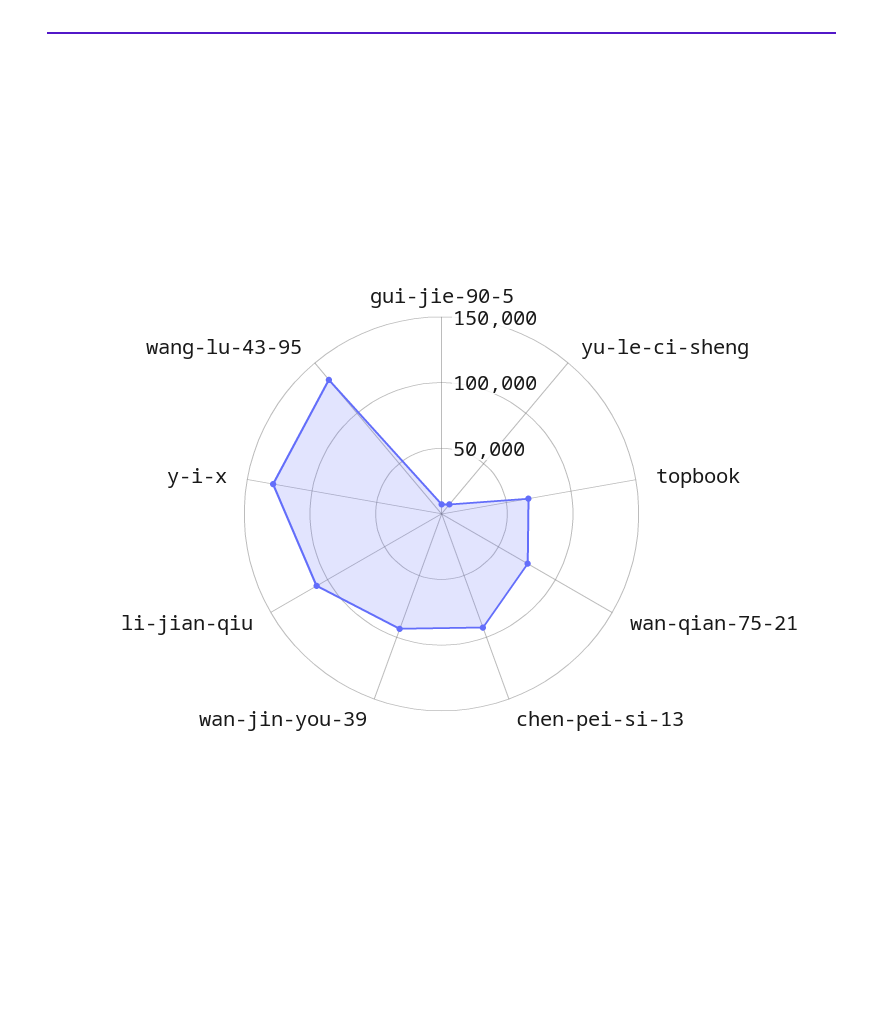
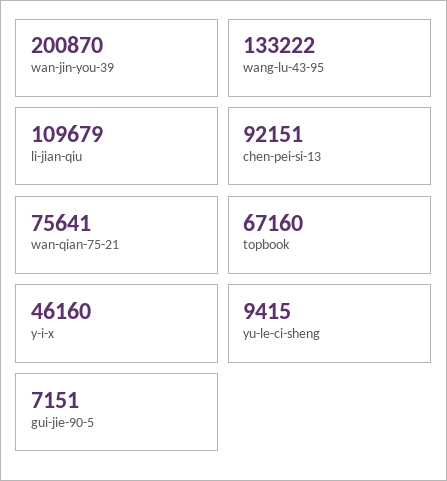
  {
    "gui-jie-90-5": 7151,
    "yu-le-ci-sheng": 9415,
    "topbook": 67160,
    "wan-qian-75-21": 75641,
    "chen-pei-si-13": 92151,
-   "wan-jin-you-39": 90000,
+   "wan-jin-you-39": 200870,
    "li-jian-qiu": 109679,
-   "y-i-x": 130000,
+   "y-i-x": 46160,
    "wang-lu-43-95": 133222
  }

